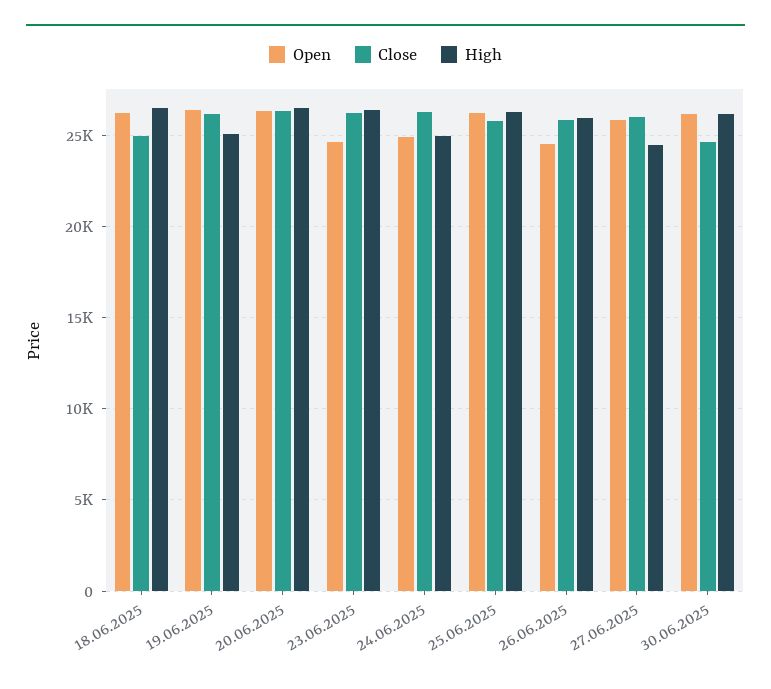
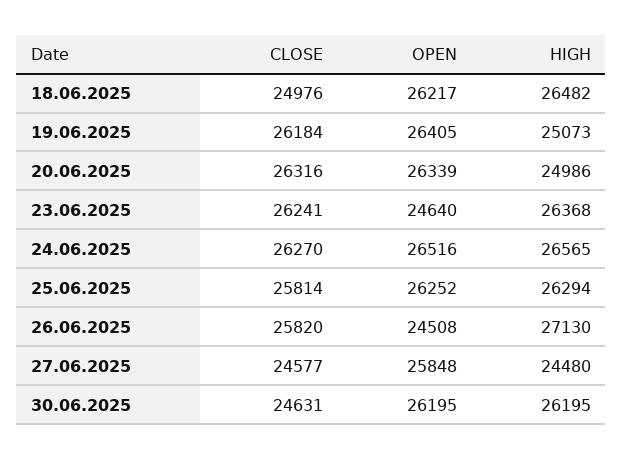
  {
    "Open": {
      "18.06.2025": 26217,
      "19.06.2025": 26405,
      "20.06.2025": 26339,
      "23.06.2025": 24640,
-     "24.06.2025": 25000,
+     "24.06.2025": 26516,
      "25.06.2025": 26252,
      "26.06.2025": 24508,
      "27.06.2025": 25848,
      "30.06.2025": 26195
    },
    "Close": {
      "18.06.2025": 24976,
      "19.06.2025": 26184,
      "20.06.2025": 26316,
      "23.06.2025": 26241,
      "24.06.2025": 26270,
      "25.06.2025": 25814,
      "26.06.2025": 25820,
-     "27.06.2025": 26000,
+     "27.06.2025": 24577,
      "30.06.2025": 24631
    },
    "High": {
      "18.06.2025": 26482,
      "19.06.2025": 25073,
-     "20.06.2025": 26500,
+     "20.06.2025": 24986,
      "23.06.2025": 26368,
-     "24.06.2025": 25000,
+     "24.06.2025": 26565,
      "25.06.2025": 26294,
-     "26.06.2025": 26000,
+     "26.06.2025": 27130,
      "27.06.2025": 24480,
      "30.06.2025": 26195
    }
  }

